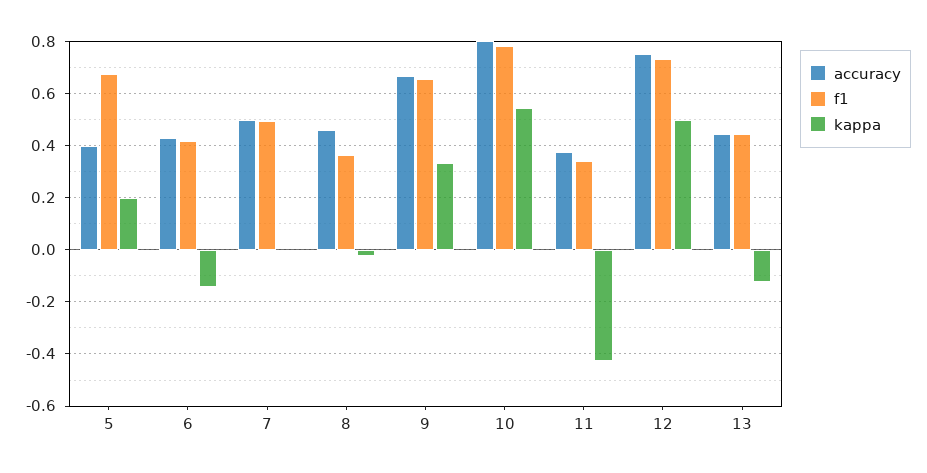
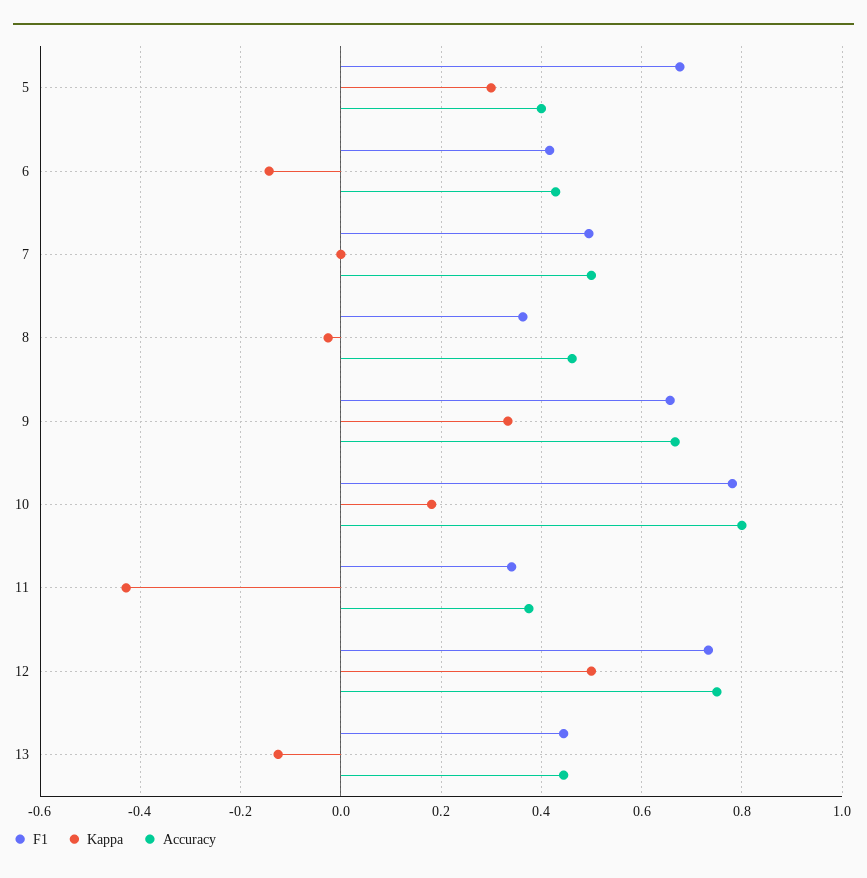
  {
    "accuracy": {
      "5": 0.4,
      "6": 0.42,
      "7": 0.5,
      "8": 0.46,
      "9": 0.66,
      "10": 0.8,
      "11": 0.38,
      "12": 0.76,
      "13": 0.44
    },
    "f1": {
      "5": 0.68,
      "6": 0.42,
      "7": 0.5,
      "8": 0.36,
      "9": 0.66,
      "10": 0.78,
      "11": 0.34,
      "12": 0.74,
      "13": 0.44
    },
    "kappa": {
-     "5": 0.2,
+     "5": 0.3,
      "6": -0.14,
      "7": 0,
      "8": -0.02,
      "9": 0.34,
-     "10": 0.55,
+     "10": 0.18,
      "11": -0.42,
      "12": 0.5,
      "13": -0.12
    }
  }

